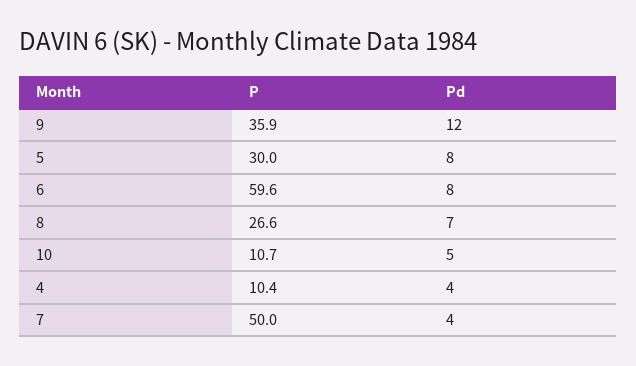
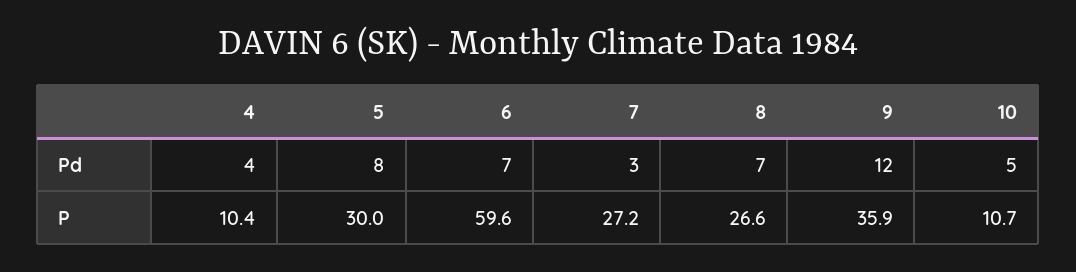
  {
    "P": {
      "9": 35.9,
      "5": 30,
      "6": 59.6,
      "8": 26.6,
      "10": 10.7,
      "4": 10.4,
-     "7": 50
+     "7": 27.2
    },
    "Pd": {
      "9": 12,
      "5": 8,
-     "6": 8,
+     "6": 7,
      "8": 7,
      "10": 5,
      "4": 4,
-     "7": 4
+     "7": 3
    }
  }

